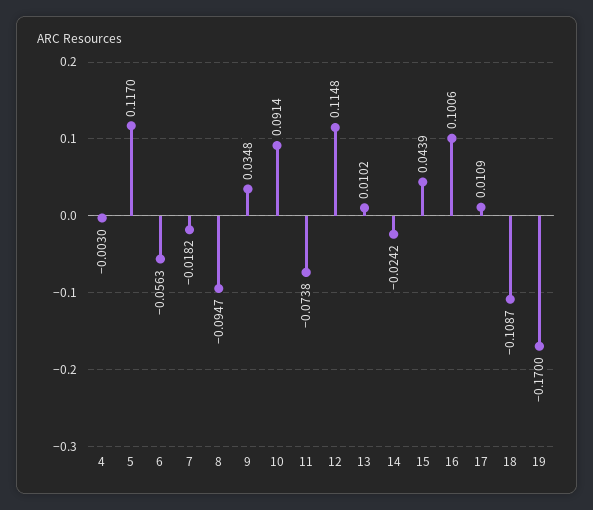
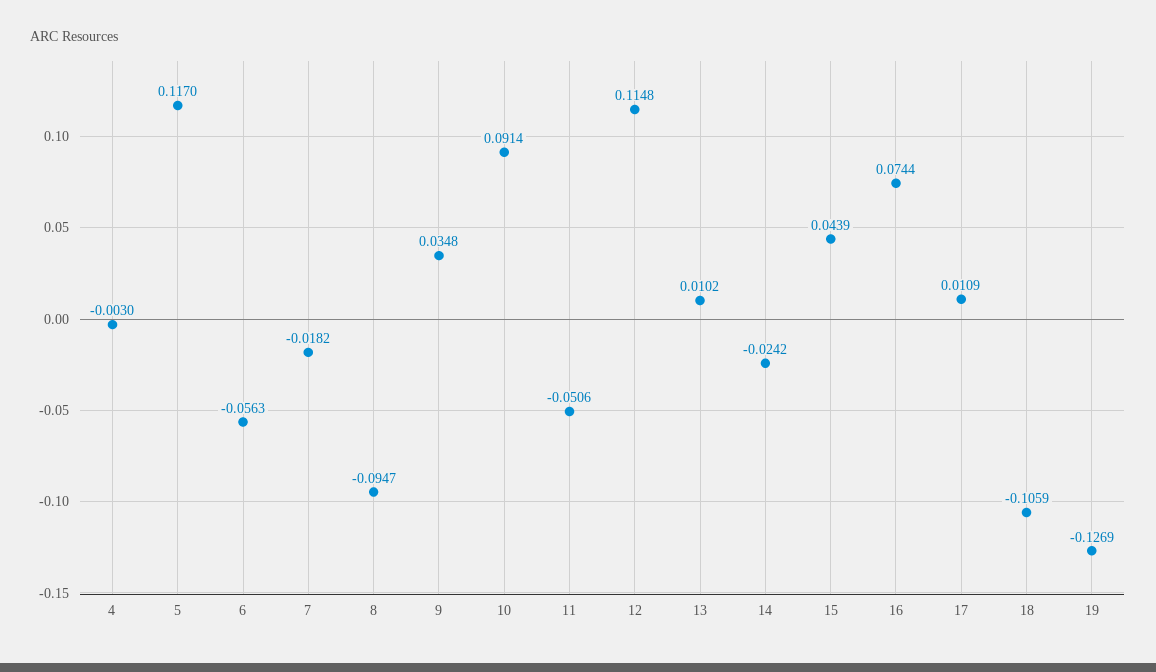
  {
    "4": -0.003,
    "5": 0.117,
    "6": -0.0563,
    "7": -0.0182,
    "8": -0.0947,
    "9": 0.0348,
    "10": 0.0914,
-   "11": -0.0738,
+   "11": -0.0506,
    "12": 0.1148,
    "13": 0.0102,
    "14": -0.0242,
    "15": 0.0439,
-   "16": 0.1006,
+   "16": 0.0744,
    "17": 0.0109,
-   "18": -0.1087,
+   "18": -0.1059,
-   "19": -0.17
+   "19": -0.1269
  }

